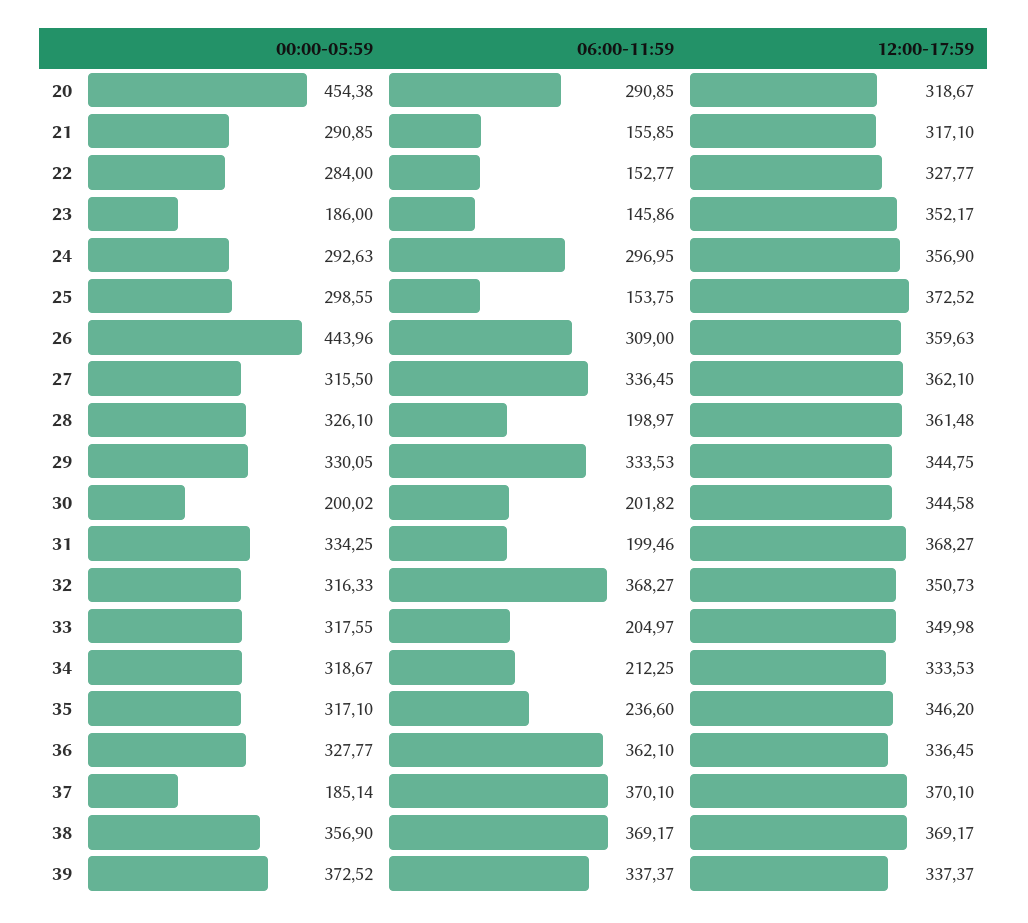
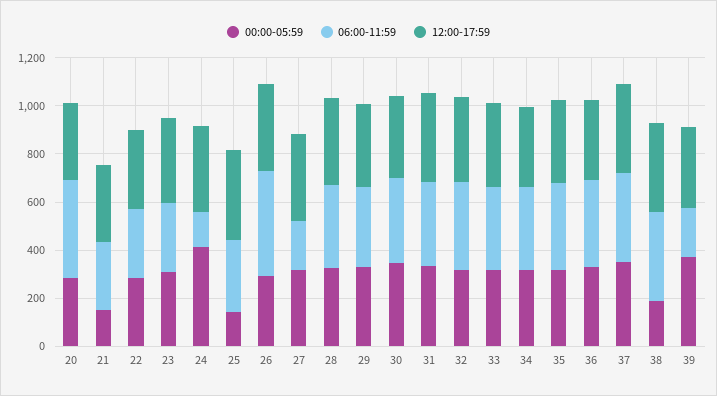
  {
    "00:00-05:59": {
-     "20": 454.38,
+     "20": 300,
-     "21": 290.85,
+     "21": 150,
      "22": 284,
-     "23": 186,
+     "23": 300,
-     "24": 292.63,
+     "24": 400,
-     "25": 298.55,
+     "25": 150,
-     "26": 443.96,
+     "26": 300,
      "27": 315.5,
      "28": 326.1,
      "29": 330.05,
-     "30": 200.02,
+     "30": 350,
      "31": 334.25,
      "32": 316.33,
      "33": 317.55,
      "34": 318.67,
      "35": 317.1,
      "36": 327.77,
-     "37": 185.14,
+     "37": 350,
-     "38": 356.9,
+     "38": 200,
      "39": 372.52
    },
    "06:00-11:59": {
-     "20": 290.85,
+     "20": 400,
-     "21": 155.85,
+     "21": 300,
-     "22": 152.77,
+     "22": 300,
-     "23": 145.86,
+     "23": 300,
-     "24": 296.95,
+     "24": 150,
-     "25": 153.75,
+     "25": 300,
-     "26": 309,
+     "26": 450,
-     "27": 336.45,
+     "27": 200,
-     "28": 198.97,
+     "28": 350,
      "29": 333.53,
-     "30": 201.82,
+     "30": 350,
-     "31": 199.46,
+     "31": 350,
      "32": 368.27,
-     "33": 204.97,
+     "33": 350,
-     "34": 212.25,
+     "34": 350,
-     "35": 236.6,
+     "35": 350,
      "36": 362.1,
      "37": 370.1,
      "38": 369.17,
-     "39": 337.37
+     "39": 200
    },
    "12:00-17:59": {
      "20": 318.67,
      "21": 317.1,
      "22": 327.77,
      "23": 352.17,
      "24": 356.9,
      "25": 372.52,
      "26": 359.63,
      "27": 362.1,
      "28": 361.48,
      "29": 344.75,
      "30": 344.58,
      "31": 368.27,
      "32": 350.73,
      "33": 349.98,
      "34": 333.53,
      "35": 346.2,
      "36": 336.45,
      "37": 370.1,
      "38": 369.17,
      "39": 337.37
    }
  }

